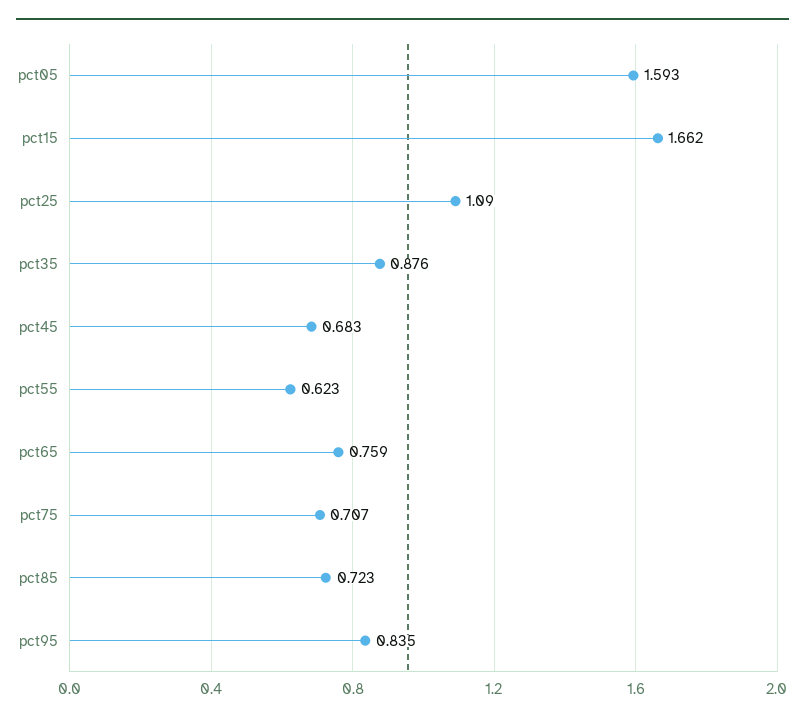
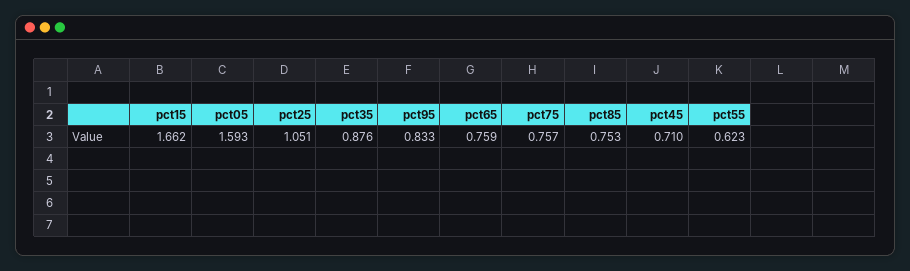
  {
    "pct05": 1.593,
    "pct15": 1.662,
-   "pct25": 1.09,
+   "pct25": 1.051,
    "pct35": 0.876,
-   "pct45": 0.683,
+   "pct45": 0.71,
    "pct55": 0.623,
    "pct65": 0.759,
-   "pct75": 0.707,
+   "pct75": 0.757,
-   "pct85": 0.723,
+   "pct85": 0.753,
-   "pct95": 0.835
+   "pct95": 0.833
  }

